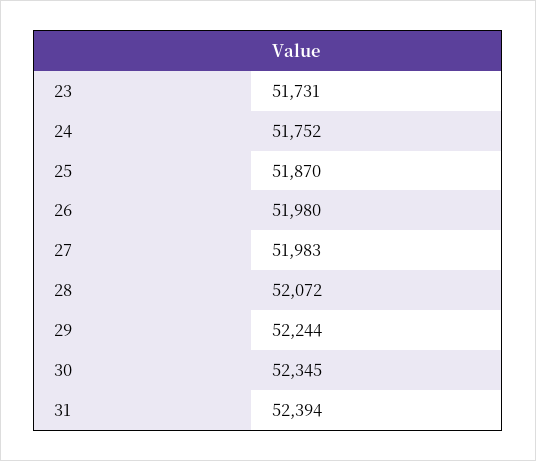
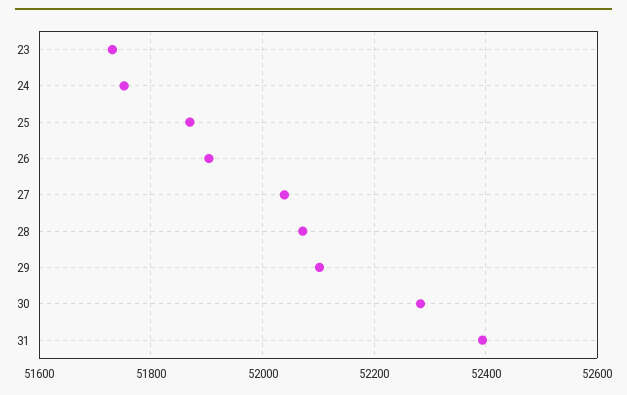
  {
    "23": 51731,
    "24": 51752,
    "25": 51870,
-   "26": 51980,
+   "26": 51900,
-   "27": 51983,
+   "27": 52040,
    "28": 52072,
-   "29": 52244,
+   "29": 52100,
-   "30": 52345,
+   "30": 52280,
    "31": 52394
  }

